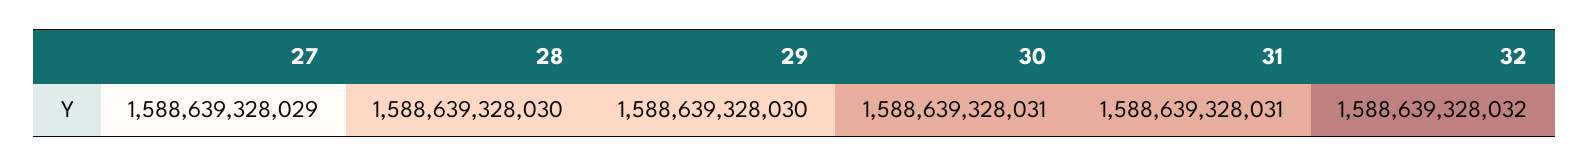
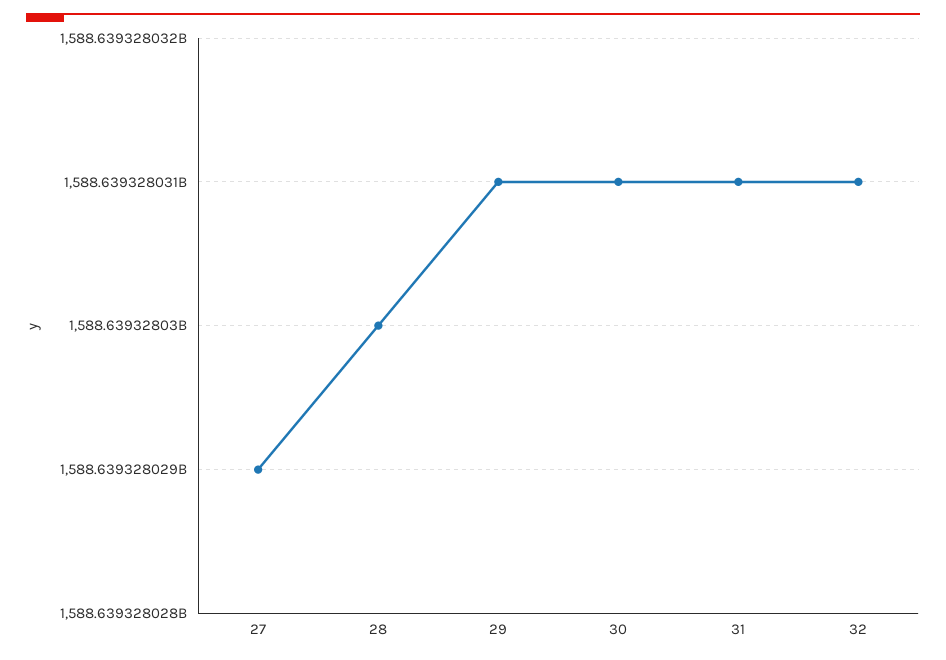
  {
    "27": 1588639328029,
    "28": 1588639328030,
-   "29": 1588639328030,
+   "29": 1588639328031,
    "30": 1588639328031,
    "31": 1588639328031,
-   "32": 1588639328032
+   "32": 1588639328031
  }

